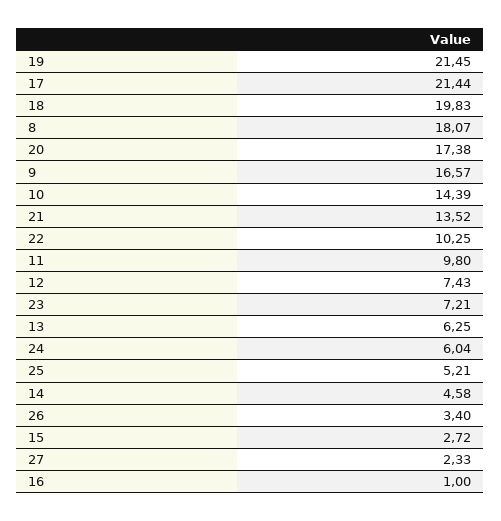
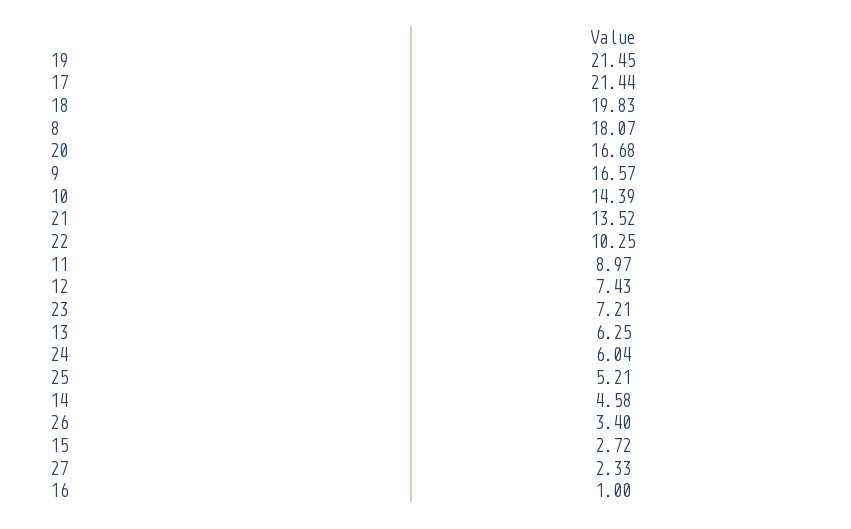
  {
    "19": 21.45,
    "17": 21.44,
    "18": 19.83,
    "8": 18.07,
-   "20": 17.38,
+   "20": 16.68,
    "9": 16.57,
    "10": 14.39,
    "21": 13.52,
    "22": 10.25,
-   "11": 9.8,
+   "11": 8.97,
    "12": 7.43,
    "23": 7.21,
    "13": 6.25,
    "24": 6.04,
    "25": 5.21,
    "14": 4.58,
    "26": 3.4,
    "15": 2.72,
    "27": 2.33,
    "16": 1
  }

